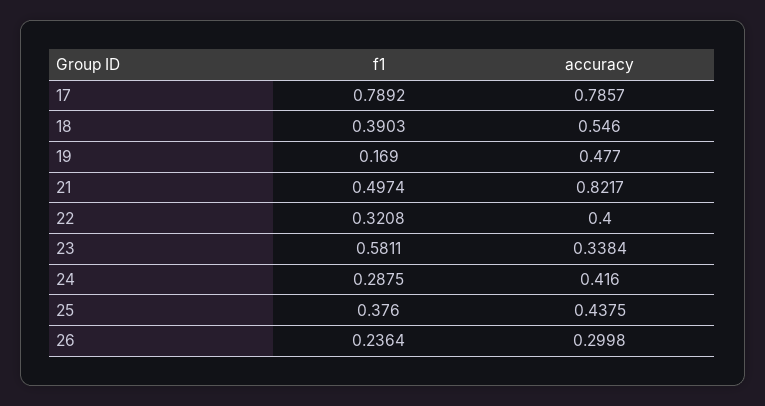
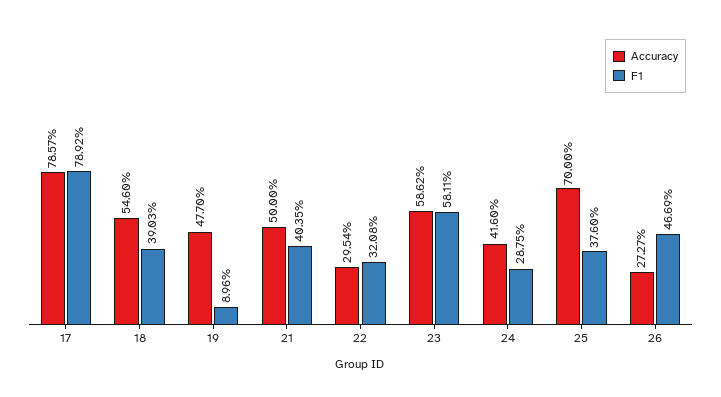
  {
    "f1": {
      "17": 0.7892,
      "18": 0.3903,
-     "19": 0.169,
+     "19": 0.0896,
-     "21": 0.4974,
+     "21": 0.4035,
      "22": 0.3208,
      "23": 0.5811,
      "24": 0.2875,
      "25": 0.376,
-     "26": 0.2364
+     "26": 0.4669
    },
    "accuracy": {
      "17": 0.7857,
      "18": 0.546,
      "19": 0.477,
-     "21": 0.8217,
+     "21": 0.5,
-     "22": 0.4,
+     "22": 0.2954,
-     "23": 0.3384,
+     "23": 0.5862,
      "24": 0.416,
-     "25": 0.4375,
+     "25": 0.7,
-     "26": 0.2998
+     "26": 0.2727
    }
  }

